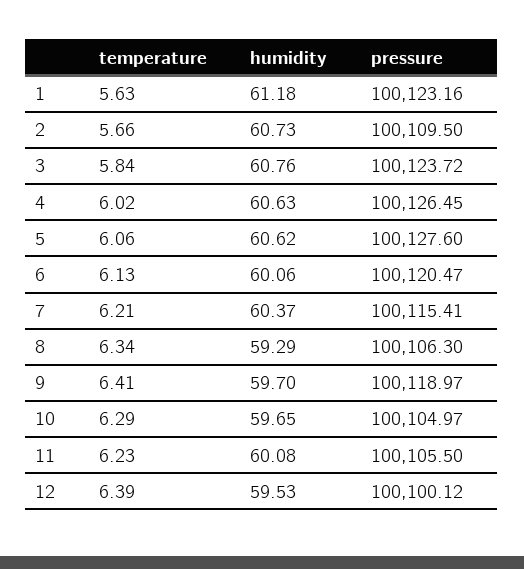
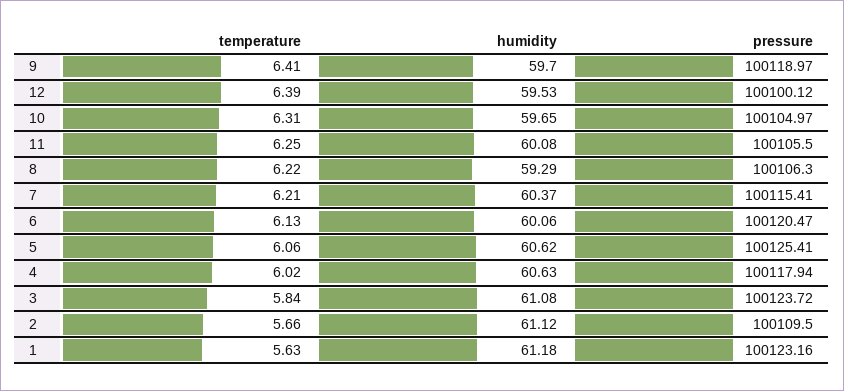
  {
    "temperature": {
      "1": 5.63,
      "2": 5.66,
      "3": 5.84,
      "4": 6.02,
      "5": 6.06,
      "6": 6.13,
      "7": 6.21,
-     "8": 6.34,
+     "8": 6.22,
      "9": 6.41,
-     "10": 6.29,
+     "10": 6.31,
-     "11": 6.23,
+     "11": 6.25,
      "12": 6.39
    },
    "humidity": {
      "1": 61.18,
-     "2": 60.73,
+     "2": 61.12,
-     "3": 60.76,
+     "3": 61.08,
      "4": 60.63,
      "5": 60.62,
      "6": 60.06,
      "7": 60.37,
      "8": 59.29,
      "9": 59.7,
      "10": 59.65,
      "11": 60.08,
      "12": 59.53
    },
    "pressure": {
      "1": 100123.16,
      "2": 100109.5,
      "3": 100123.72,
-     "4": 100126.45,
+     "4": 100117.94,
-     "5": 100127.6,
+     "5": 100125.41,
      "6": 100120.47,
      "7": 100115.41,
      "8": 100106.3,
      "9": 100118.97,
      "10": 100104.97,
      "11": 100105.5,
      "12": 100100.12
    }
  }

